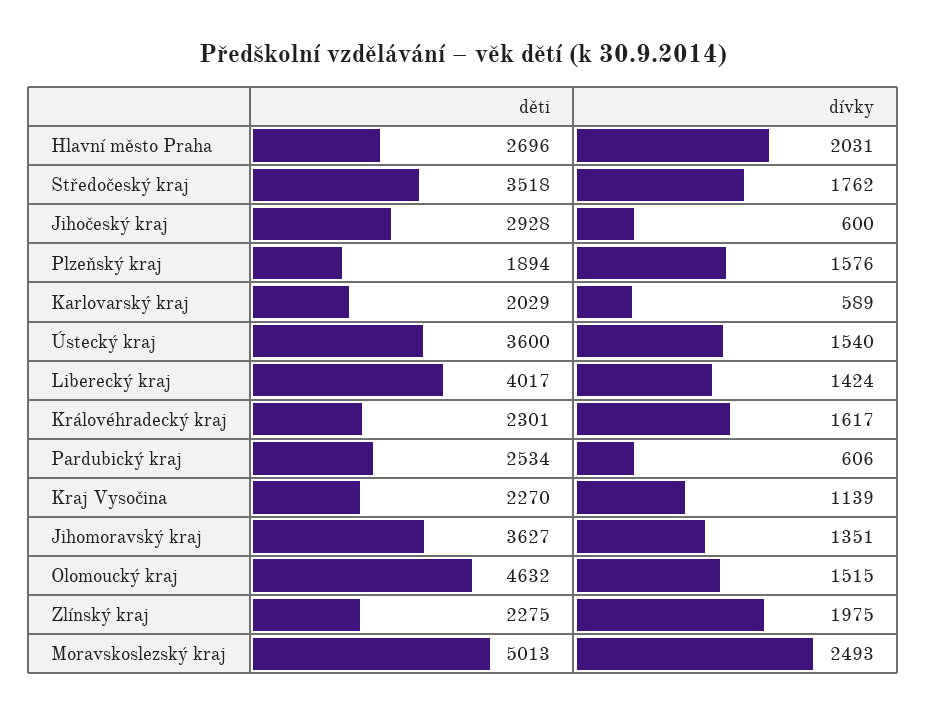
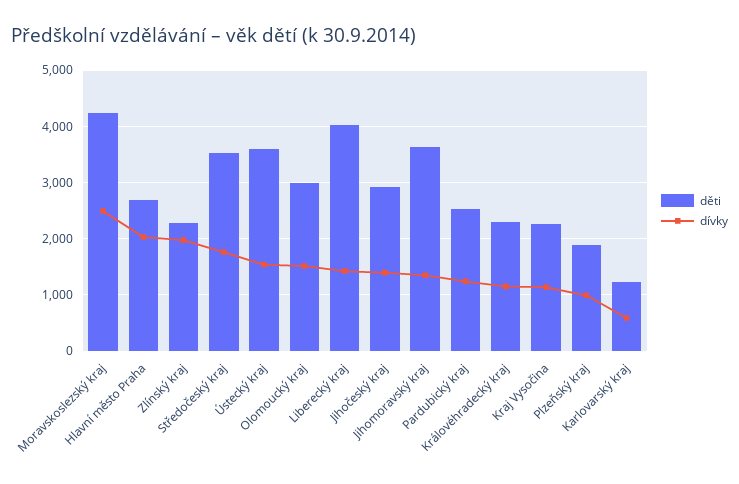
  {
    "děti": {
      "Hlavní město Praha": 2696,
      "Středočeský kraj": 3518,
      "Jihočeský kraj": 2928,
      "Plzeňský kraj": 1894,
-     "Karlovarský kraj": 2029,
+     "Karlovarský kraj": 1200,
      "Ústecký kraj": 3600,
      "Liberecký kraj": 4017,
      "Královéhradecký kraj": 2301,
      "Pardubický kraj": 2534,
      "Kraj Vysočina": 2270,
      "Jihomoravský kraj": 3627,
-     "Olomoucký kraj": 4632,
+     "Olomoucký kraj": 3000,
      "Zlínský kraj": 2275,
-     "Moravskoslezský kraj": 5013
+     "Moravskoslezský kraj": 4200
    },
    "dívky": {
      "Hlavní město Praha": 2031,
      "Středočeský kraj": 1762,
-     "Jihočeský kraj": 600,
+     "Jihočeský kraj": 1400,
-     "Plzeňský kraj": 1576,
+     "Plzeňský kraj": 1000,
      "Karlovarský kraj": 589,
      "Ústecký kraj": 1540,
      "Liberecký kraj": 1424,
-     "Královéhradecký kraj": 1617,
+     "Královéhradecký kraj": 1200,
-     "Pardubický kraj": 606,
+     "Pardubický kraj": 1200,
      "Kraj Vysočina": 1139,
      "Jihomoravský kraj": 1351,
      "Olomoucký kraj": 1515,
      "Zlínský kraj": 1975,
      "Moravskoslezský kraj": 2493
    }
  }

